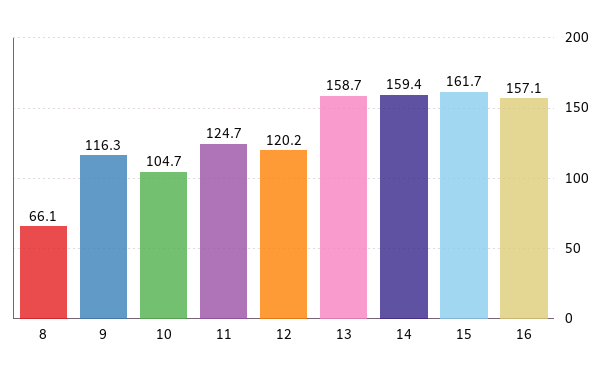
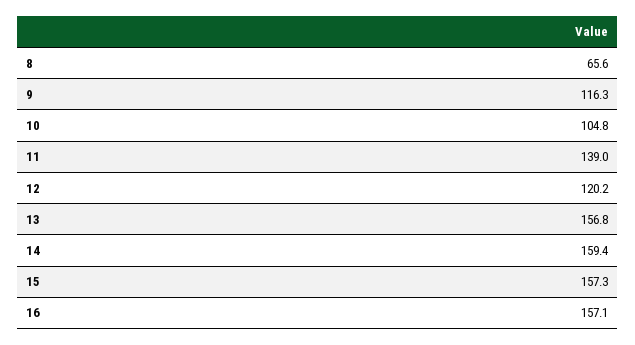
  {
-   "8": 66.1,
+   "8": 65.6,
    "9": 116.3,
-   "10": 104.7,
+   "10": 104.8,
-   "11": 124.7,
+   "11": 139,
    "12": 120.2,
-   "13": 158.7,
+   "13": 156.8,
    "14": 159.4,
-   "15": 161.7,
+   "15": 157.3,
    "16": 157.1
  }

